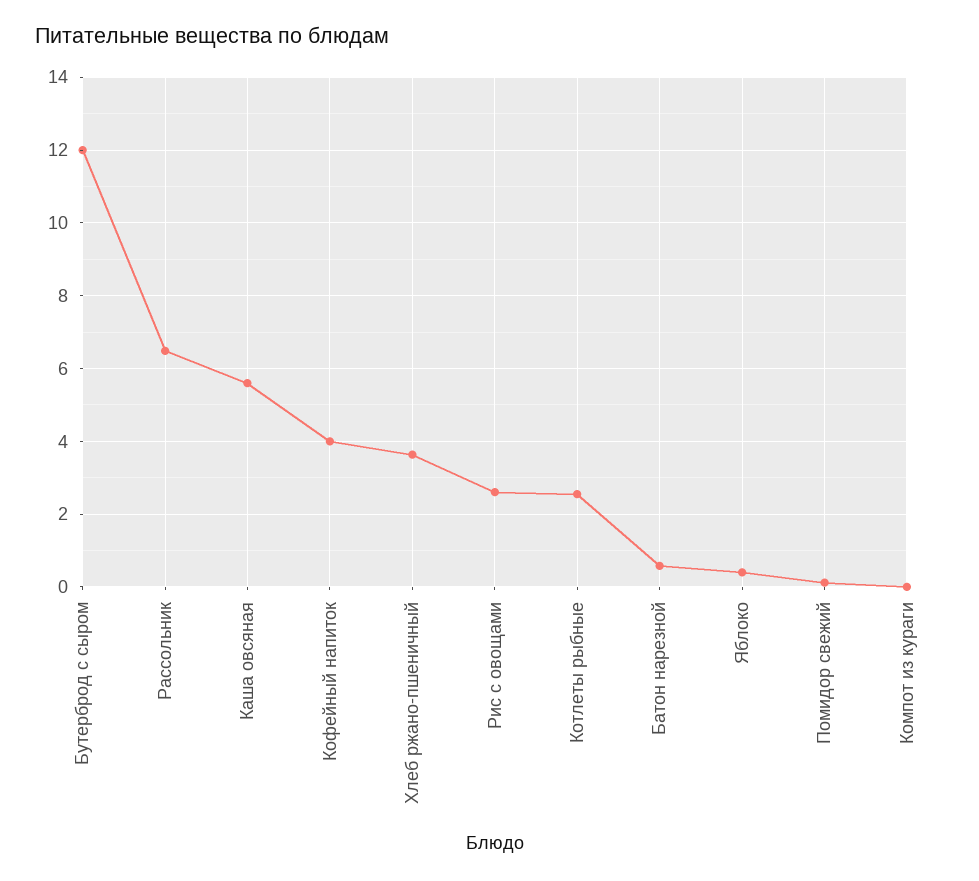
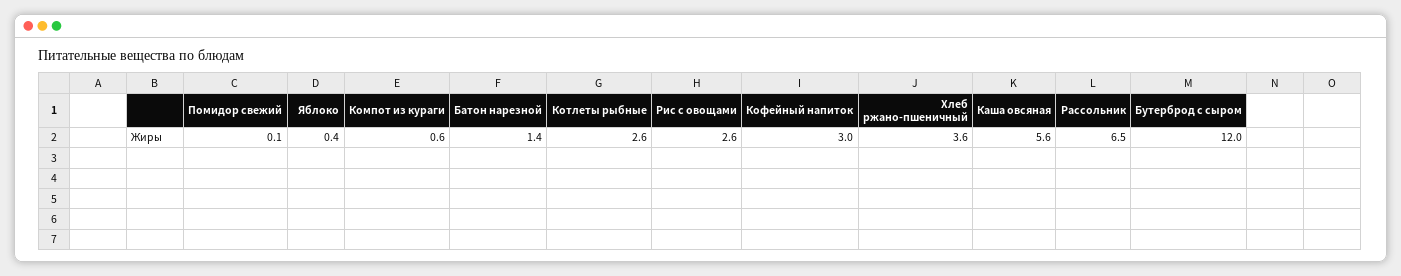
  {
    "Бутерброд с сыром": 12,
    "Рассольник": 6.5,
    "Каша овсяная": 5.6,
-   "Кофейный напиток": 4,
+   "Кофейный напиток": 3,
    "Хлеб ржано-пшеничный": 3.6,
    "Рис с овощами": 2.6,
    "Котлеты рыбные": 2.6,
-   "Батон нарезной": 0.6,
+   "Батон нарезной": 1.4,
    "Яблоко": 0.4,
    "Помидор свежий": 0.1,
-   "Компот из кураги": 0
+   "Компот из кураги": 0.6
  }

